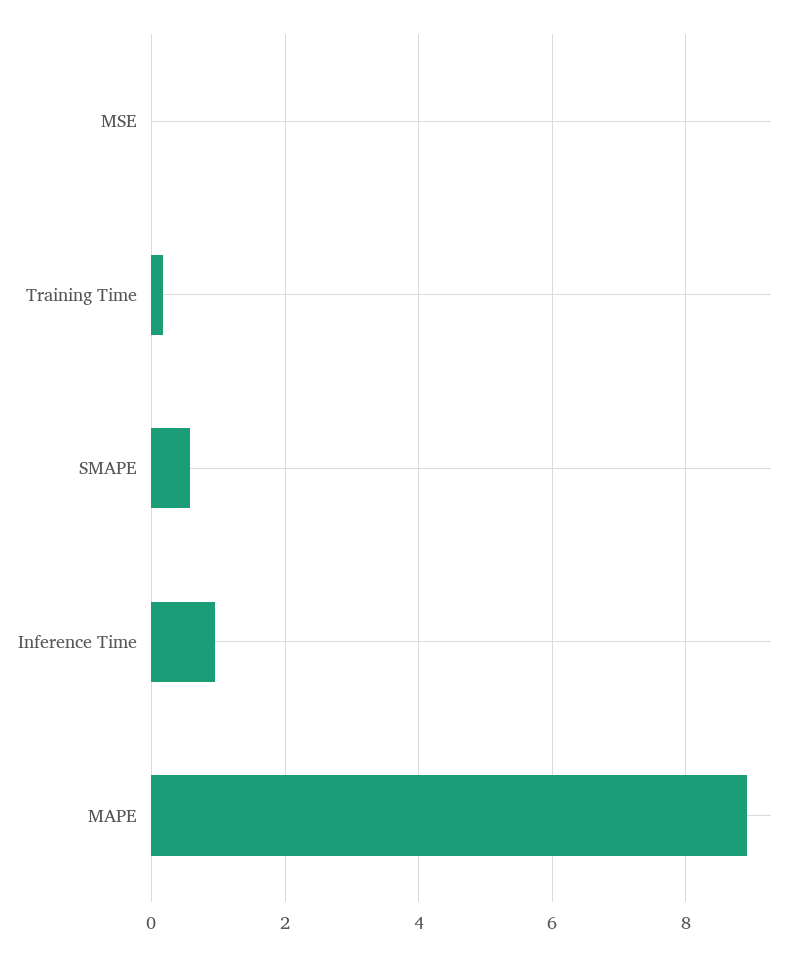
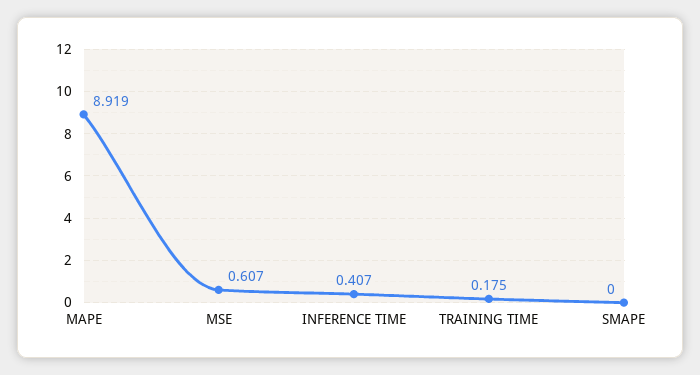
  {
-   "MSE": 0,
+   "MSE": 0.607,
    "Training Time": 0.175,
-   "SMAPE": 0.6,
+   "SMAPE": 0,
-   "Inference Time": 1,
+   "Inference Time": 0.407,
    "MAPE": 8.919
  }

